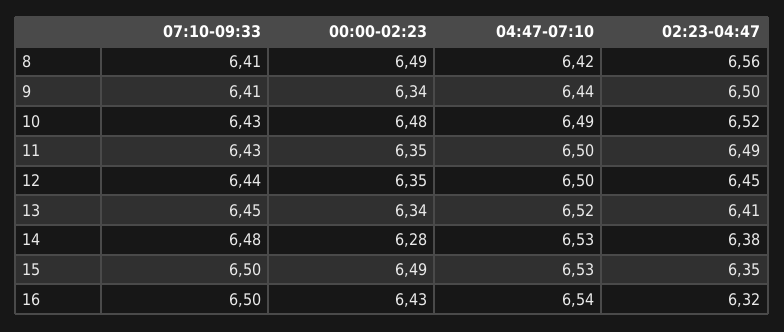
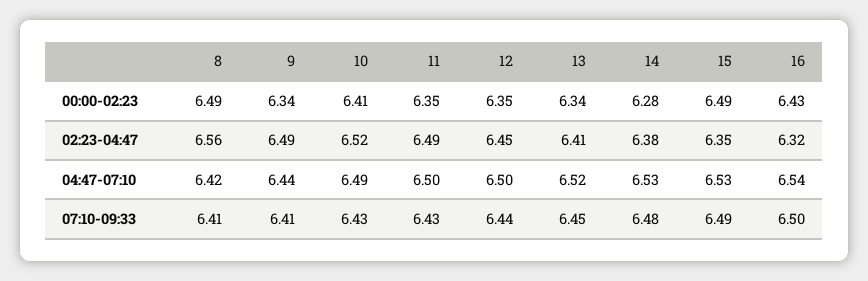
  {
    "07:10-09:33": {
      "8": 6.41,
      "9": 6.41,
      "10": 6.43,
      "11": 6.43,
      "12": 6.44,
      "13": 6.45,
      "14": 6.48,
-     "15": 6.5,
+     "15": 6.49,
      "16": 6.5
    },
    "00:00-02:23": {
      "8": 6.49,
      "9": 6.34,
-     "10": 6.48,
+     "10": 6.41,
      "11": 6.35,
      "12": 6.35,
      "13": 6.34,
      "14": 6.28,
      "15": 6.49,
      "16": 6.43
    },
    "04:47-07:10": {
      "8": 6.42,
      "9": 6.44,
      "10": 6.49,
      "11": 6.5,
      "12": 6.5,
      "13": 6.52,
      "14": 6.53,
      "15": 6.53,
      "16": 6.54
    },
    "02:23-04:47": {
      "8": 6.56,
-     "9": 6.5,
+     "9": 6.49,
      "10": 6.52,
      "11": 6.49,
      "12": 6.45,
      "13": 6.41,
      "14": 6.38,
      "15": 6.35,
      "16": 6.32
    }
  }

